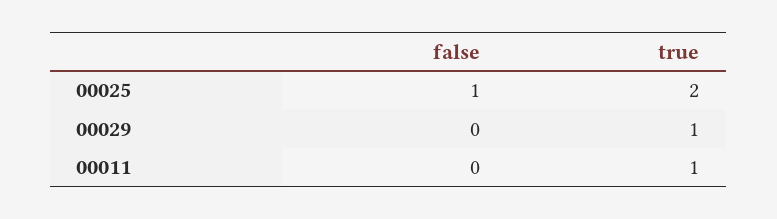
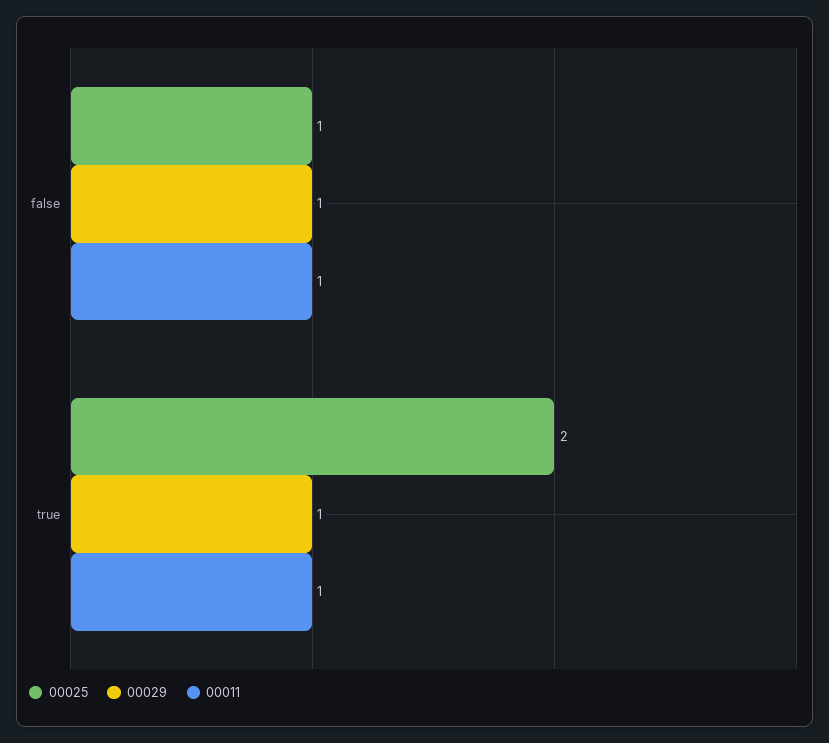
  {
    "00025": {
      "false": 1,
      "true": 2
    },
    "00029": {
-     "false": 0,
+     "false": 1,
      "true": 1
    },
    "00011": {
-     "false": 0,
+     "false": 1,
      "true": 1
    }
  }

